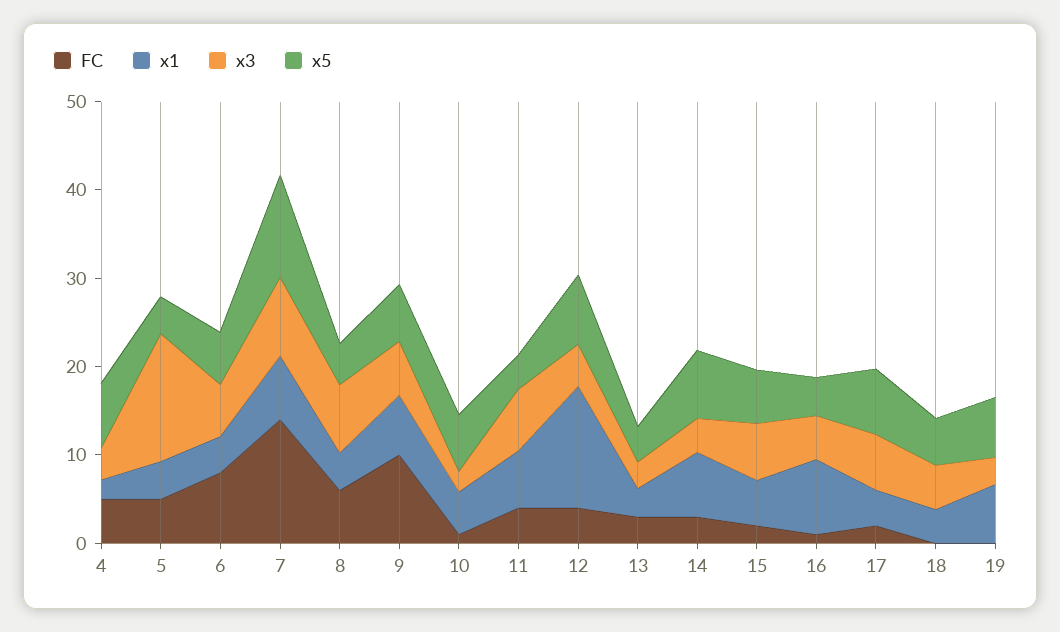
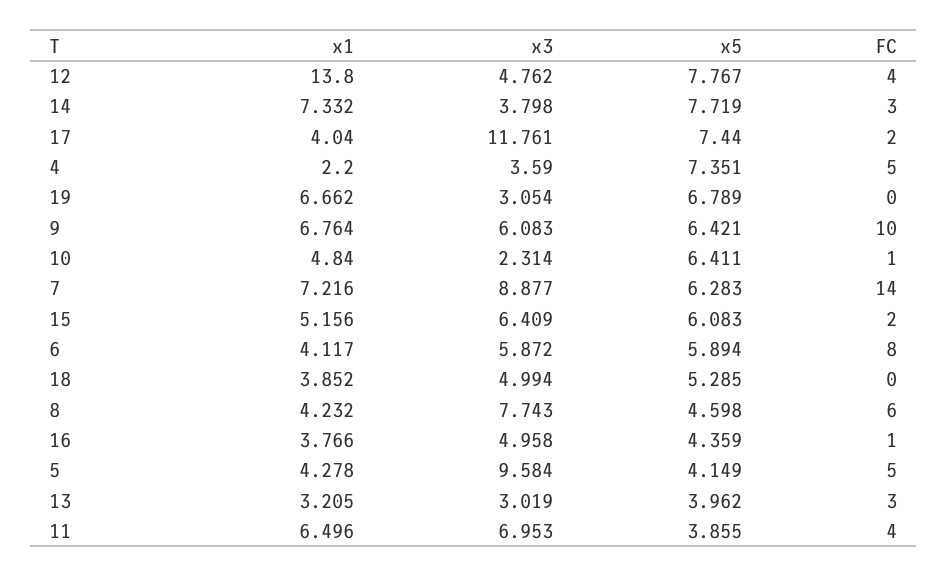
  {
    "FC": {
      "4": 5,
      "5": 5,
      "6": 8,
      "7": 14,
      "8": 6,
      "9": 10,
      "10": 1,
      "11": 4,
      "12": 4,
      "13": 3,
      "14": 3,
      "15": 2,
      "16": 1,
      "17": 2,
      "18": 0,
      "19": 0
    },
    "x1": {
      "4": 2.2,
      "5": 4.278,
      "6": 4.117,
      "7": 7.216,
      "8": 4.232,
      "9": 6.764,
      "10": 4.84,
      "11": 6.496,
      "12": 13.8,
      "13": 3.205,
      "14": 7.332,
      "15": 5.156,
-     "16": 8,
+     "16": 3.766,
      "17": 4.04,
      "18": 3.852,
      "19": 6.662
    },
    "x3": {
      "4": 3.59,
-     "5": 14,
+     "5": 9.584,
      "6": 5.872,
      "7": 8.877,
      "8": 7.743,
      "9": 6.083,
      "10": 2.314,
      "11": 6.953,
      "12": 4.762,
      "13": 3.019,
      "14": 3.798,
      "15": 6.409,
      "16": 4.958,
-     "17": 6,
+     "17": 11.761,
      "18": 4.994,
      "19": 3.054
    },
    "x5": {
      "4": 7.351,
      "5": 4.149,
      "6": 5.894,
-     "7": 12,
+     "7": 6.283,
      "8": 4.598,
      "9": 6.421,
      "10": 6.411,
      "11": 3.855,
      "12": 7.767,
      "13": 3.962,
      "14": 7.719,
      "15": 6.083,
      "16": 4.359,
      "17": 7.44,
      "18": 5.285,
      "19": 6.789
    }
  }

